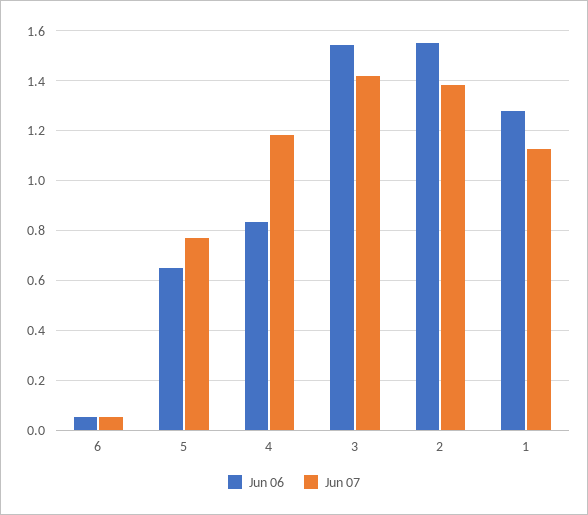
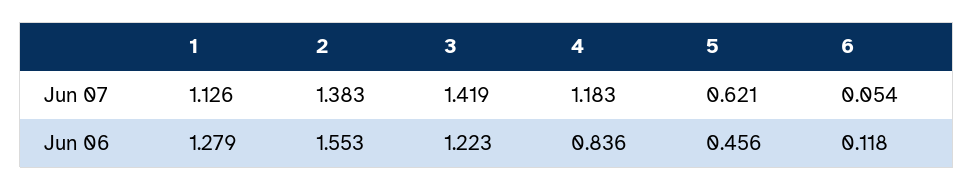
  {
    "Jun 06": {
-     "6": 0.05,
+     "6": 0.118,
-     "5": 0.65,
+     "5": 0.456,
      "4": 0.836,
-     "3": 1.55,
+     "3": 1.223,
      "2": 1.553,
      "1": 1.279
    },
    "Jun 07": {
      "6": 0.054,
-     "5": 0.775,
+     "5": 0.621,
      "4": 1.183,
      "3": 1.419,
      "2": 1.383,
      "1": 1.126
    }
  }

